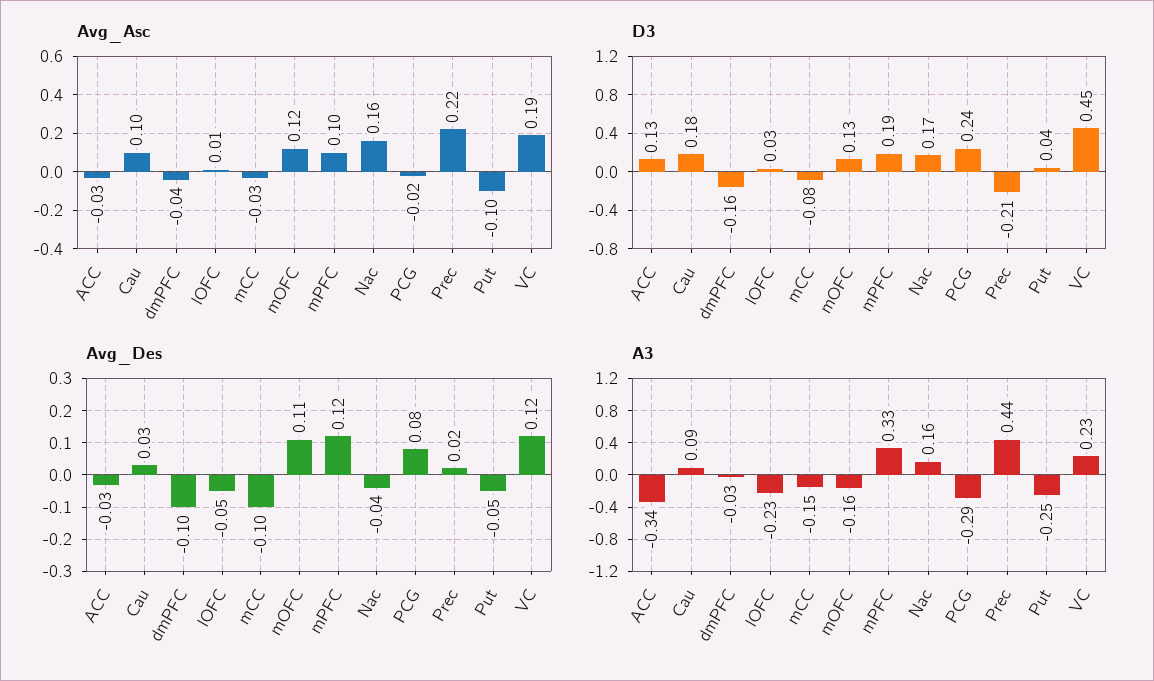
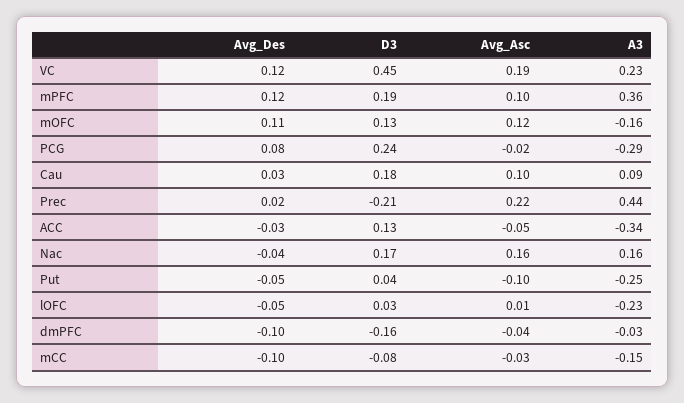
  {
    "Avg_Asc": {
-     "ACC": -0.03,
+     "ACC": -0.05,
      "Cau": 0.1,
      "dmPFC": -0.04,
      "lOFC": 0.01,
      "mCC": -0.03,
      "mOFC": 0.12,
      "mPFC": 0.1,
      "Nac": 0.16,
      "PCG": -0.02,
      "Prec": 0.22,
      "Put": -0.1,
      "VC": 0.19
    },
    "D3": {
      "ACC": 0.13,
      "Cau": 0.18,
      "dmPFC": -0.16,
      "lOFC": 0.03,
      "mCC": -0.08,
      "mOFC": 0.13,
      "mPFC": 0.19,
      "Nac": 0.17,
      "PCG": 0.24,
      "Prec": -0.21,
      "Put": 0.04,
      "VC": 0.45
    },
    "Avg_Des": {
      "ACC": -0.03,
      "Cau": 0.03,
      "dmPFC": -0.1,
      "lOFC": -0.05,
      "mCC": -0.1,
      "mOFC": 0.11,
      "mPFC": 0.12,
      "Nac": -0.04,
      "PCG": 0.08,
      "Prec": 0.02,
      "Put": -0.05,
      "VC": 0.12
    },
    "A3": {
      "ACC": -0.34,
      "Cau": 0.09,
      "dmPFC": -0.03,
      "lOFC": -0.23,
      "mCC": -0.15,
      "mOFC": -0.16,
-     "mPFC": 0.33,
+     "mPFC": 0.36,
      "Nac": 0.16,
      "PCG": -0.29,
      "Prec": 0.44,
      "Put": -0.25,
      "VC": 0.23
    }
  }

